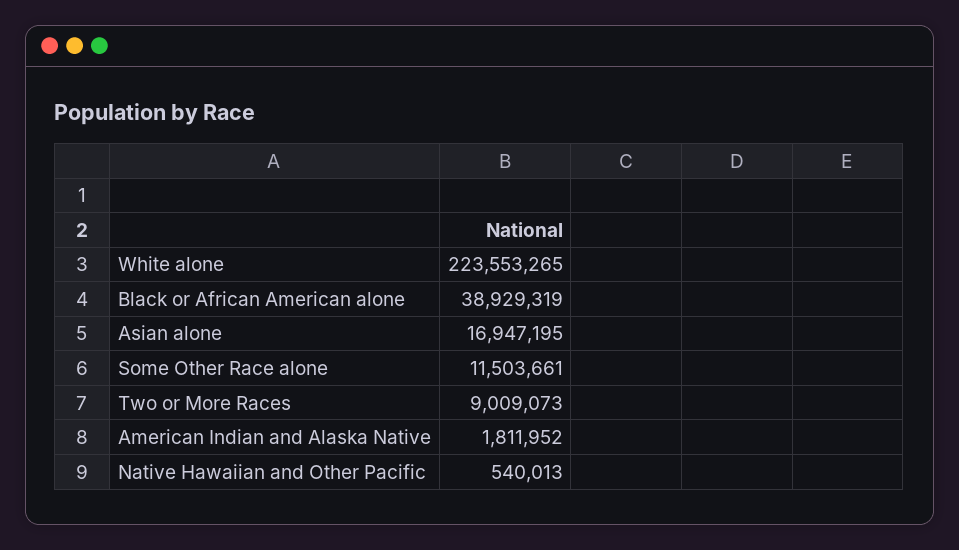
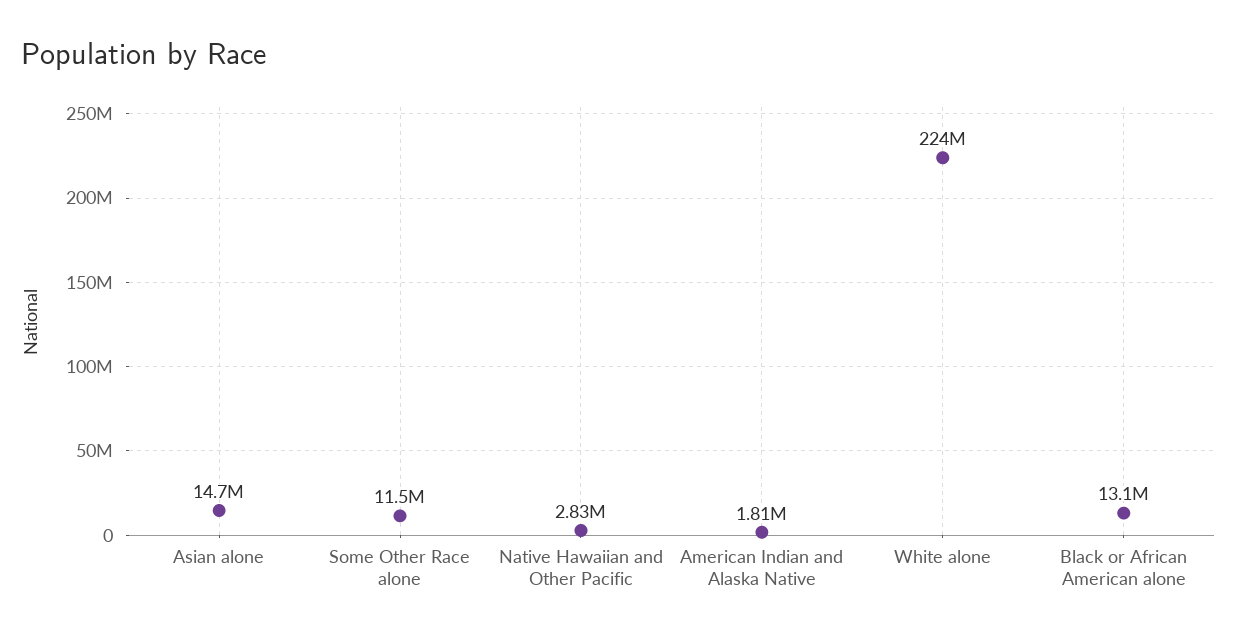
  {
    "White alone": 223553265,
-   "Black or African American alone": 38929319,
+   "Black or African American alone": 13100000,
-   "Asian alone": 16947195,
+   "Asian alone": 14700000,
    "Some Other Race alone": 11503661,
-   "Two or More Races": 9009073,
    "American Indian and Alaska Native": 1811952,
-   "Native Hawaiian and Other Pacific": 540013
+   "Native Hawaiian and Other Pacific": 2830000
  }

